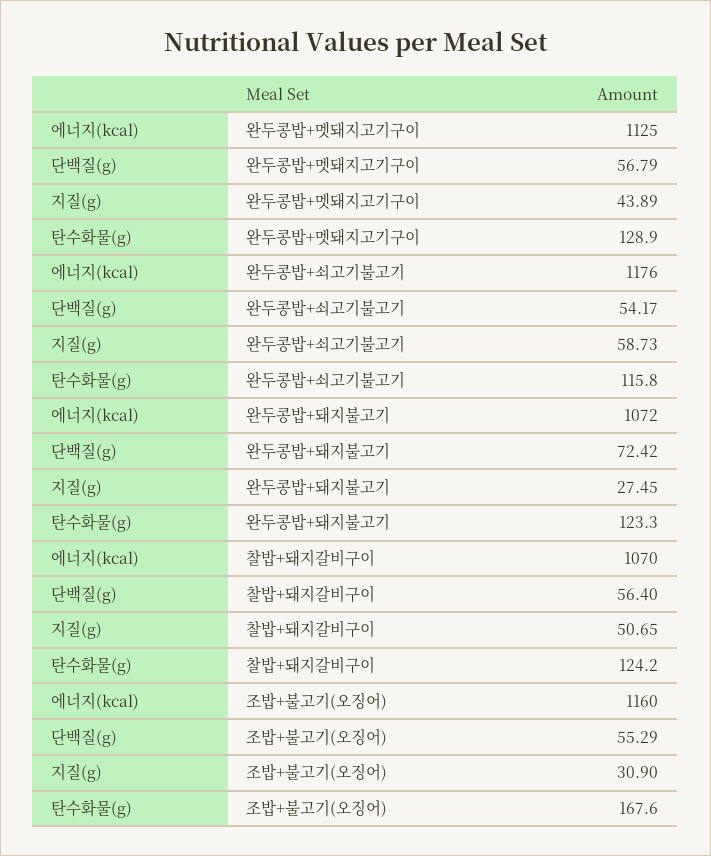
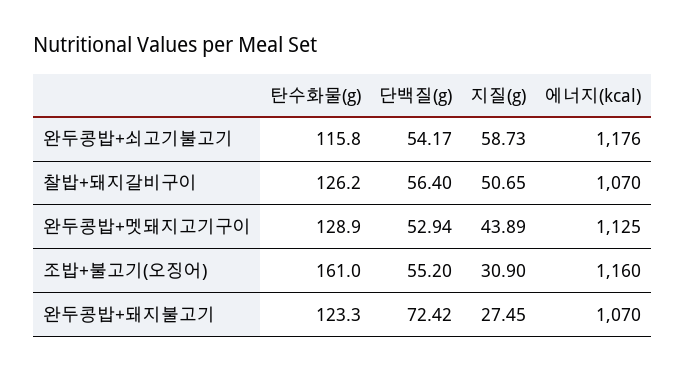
  {
    "에너지(kcal)": {
      "완두콩밥+멧돼지고기구이": 1125,
      "완두콩밥+쇠고기불고기": 1176,
-     "완두콩밥+돼지불고기": 1072,
+     "완두콩밥+돼지불고기": 1070,
      "찰밥+돼지갈비구이": 1070,
      "조밥+불고기(오징어)": 1160
    },
    "단백질(g)": {
-     "완두콩밥+멧돼지고기구이": 56.79,
+     "완두콩밥+멧돼지고기구이": 52.94,
      "완두콩밥+쇠고기불고기": 54.17,
      "완두콩밥+돼지불고기": 72.42,
      "찰밥+돼지갈비구이": 56.4,
-     "조밥+불고기(오징어)": 55.29
+     "조밥+불고기(오징어)": 55.2
    },
    "지질(g)": {
      "완두콩밥+멧돼지고기구이": 43.89,
      "완두콩밥+쇠고기불고기": 58.73,
      "완두콩밥+돼지불고기": 27.45,
      "찰밥+돼지갈비구이": 50.65,
      "조밥+불고기(오징어)": 30.9
    },
    "탄수화물(g)": {
      "완두콩밥+멧돼지고기구이": 128.9,
      "완두콩밥+쇠고기불고기": 115.8,
      "완두콩밥+돼지불고기": 123.3,
-     "찰밥+돼지갈비구이": 124.2,
+     "찰밥+돼지갈비구이": 126.2,
-     "조밥+불고기(오징어)": 167.6
+     "조밥+불고기(오징어)": 161
    }
  }

